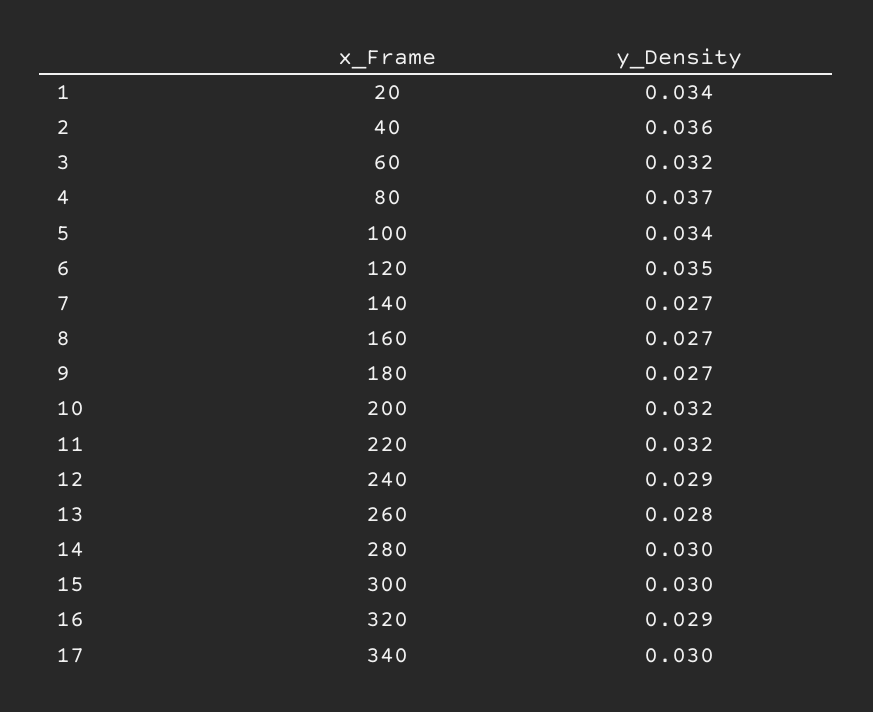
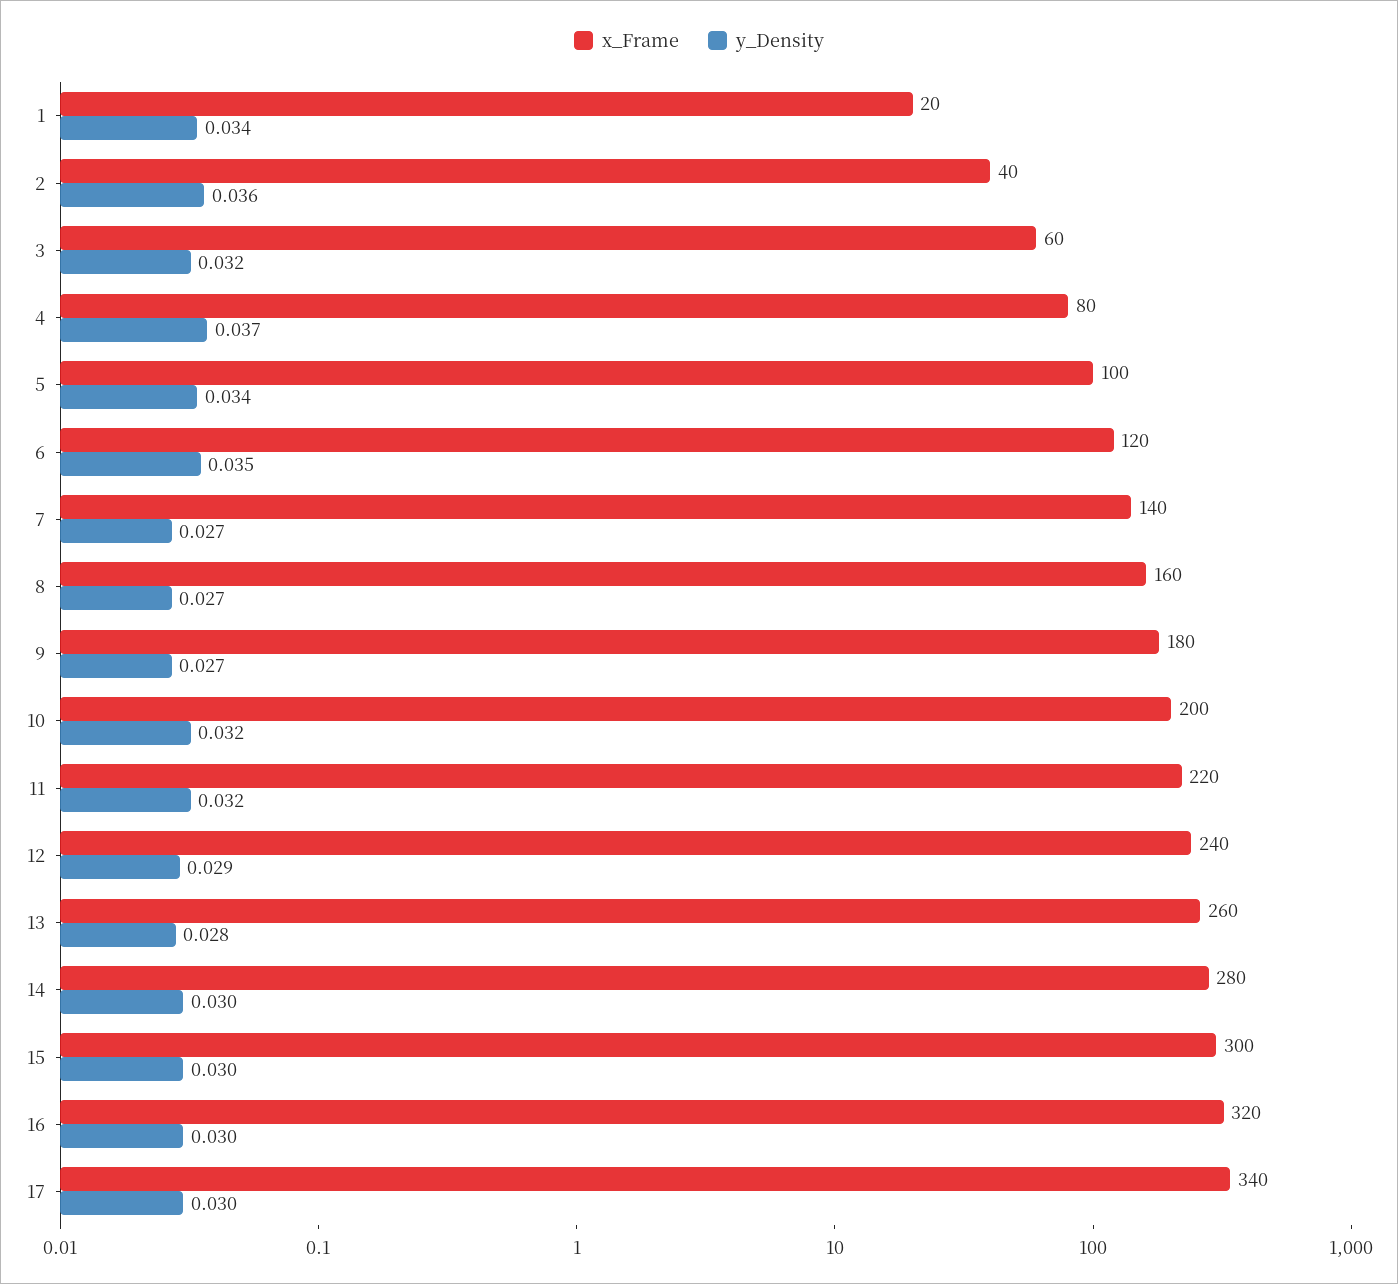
  {
    "x_Frame": {
      "1": 20,
      "2": 40,
      "3": 60,
      "4": 80,
      "5": 100,
      "6": 120,
      "7": 140,
      "8": 160,
      "9": 180,
      "10": 200,
      "11": 220,
      "12": 240,
      "13": 260,
      "14": 280,
      "15": 300,
      "16": 320,
      "17": 340
    },
    "y_Density": {
      "1": 0.034,
      "2": 0.036,
      "3": 0.032,
      "4": 0.037,
      "5": 0.034,
      "6": 0.035,
      "7": 0.027,
      "8": 0.027,
      "9": 0.027,
      "10": 0.032,
      "11": 0.032,
      "12": 0.029,
      "13": 0.028,
      "14": 0.03,
      "15": 0.03,
-     "16": 0.029,
+     "16": 0.03,
      "17": 0.03
    }
  }

